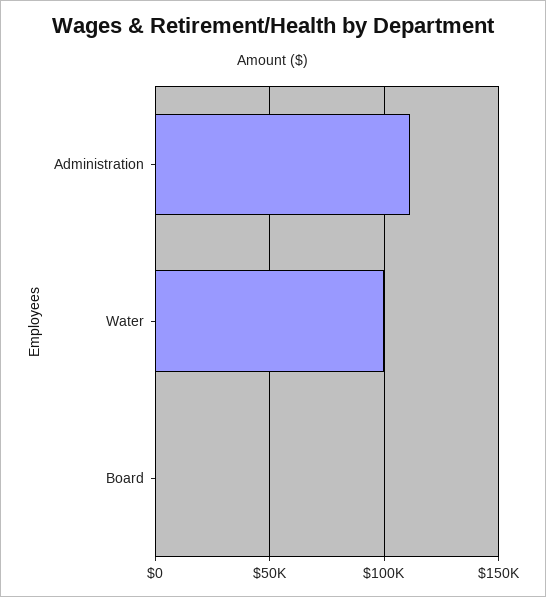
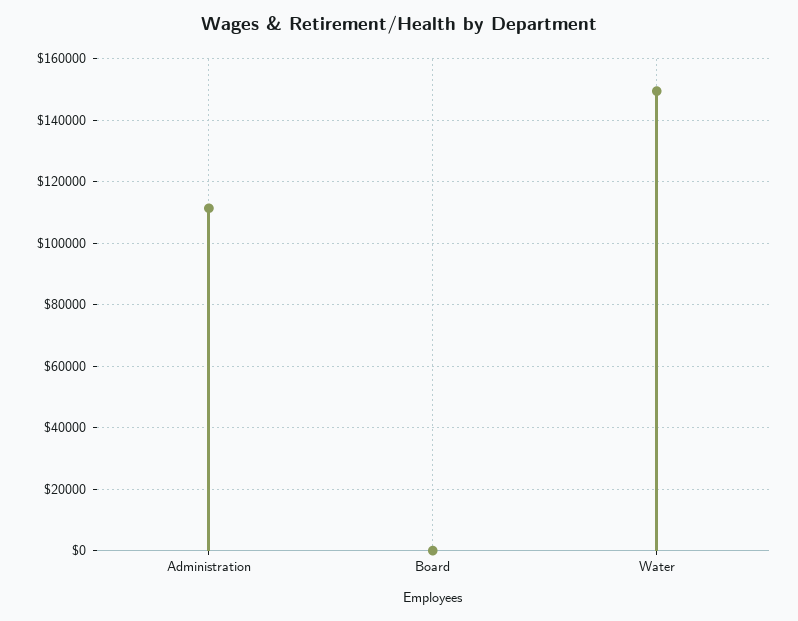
  {
    "Administration": 112000,
-   "Water": 100000,
+   "Water": 150000,
    "Board": 0
  }

